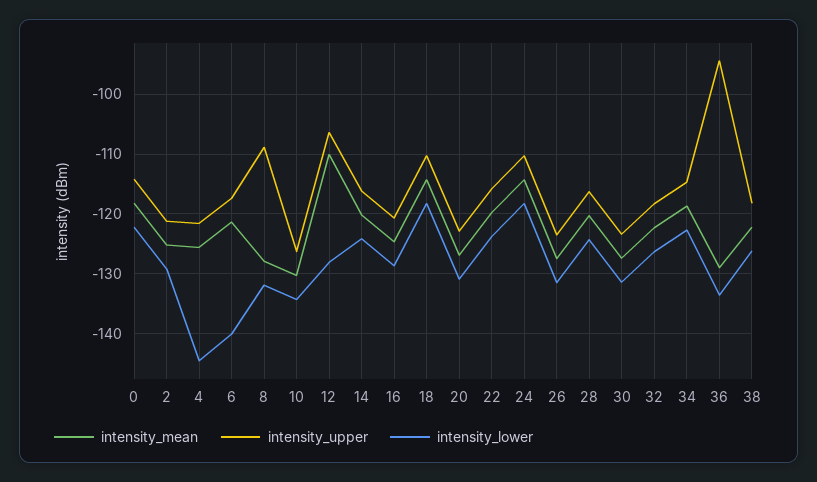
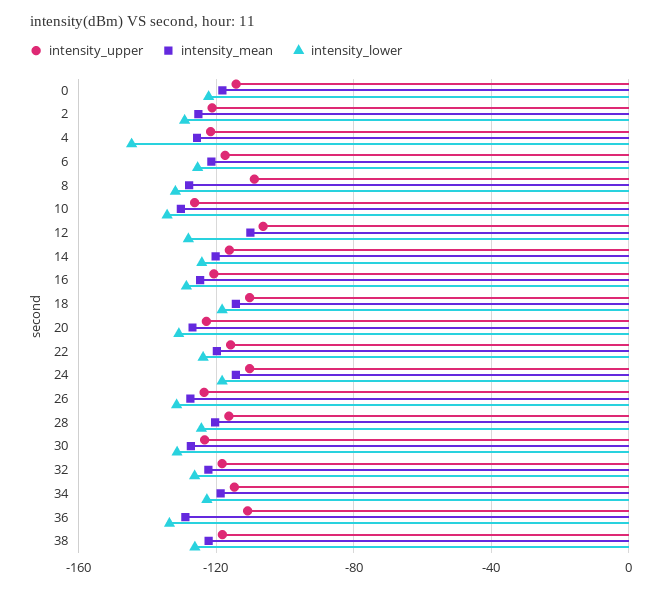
  {
    "intensity_mean": {
      "0": -118,
      "2": -126,
      "4": -126,
      "6": -122,
      "8": -128,
      "10": -130,
      "12": -110,
      "14": -120,
      "16": -124,
      "18": -114,
      "20": -126,
      "22": -120,
      "24": -114,
      "26": -128,
      "28": -120,
      "30": -128,
      "32": -122,
      "34": -118,
      "36": -130,
      "38": -122
    },
    "intensity_upper": {
      "0": -114,
      "2": -122,
      "4": -122,
      "6": -118,
      "8": -108,
      "10": -126,
      "12": -106,
      "14": -116,
      "16": -120,
      "18": -110,
      "20": -122,
      "22": -116,
      "24": -110,
      "26": -124,
      "28": -116,
      "30": -124,
      "32": -118,
      "34": -114,
-     "36": -94,
+     "36": -110,
      "38": -118
    },
    "intensity_lower": {
      "0": -122,
      "2": -130,
      "4": -144,
-     "6": -140,
+     "6": -125,
      "8": -132,
      "10": -134,
      "12": -128,
      "14": -124,
      "16": -128,
      "18": -118,
      "20": -130,
      "22": -124,
      "24": -118,
      "26": -132,
      "28": -124,
      "30": -132,
      "32": -126,
      "34": -122,
      "36": -134,
      "38": -126
    }
  }

